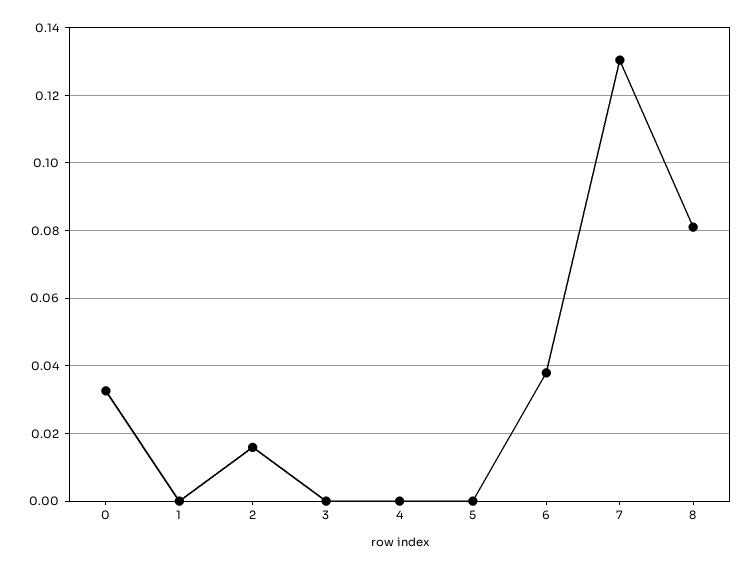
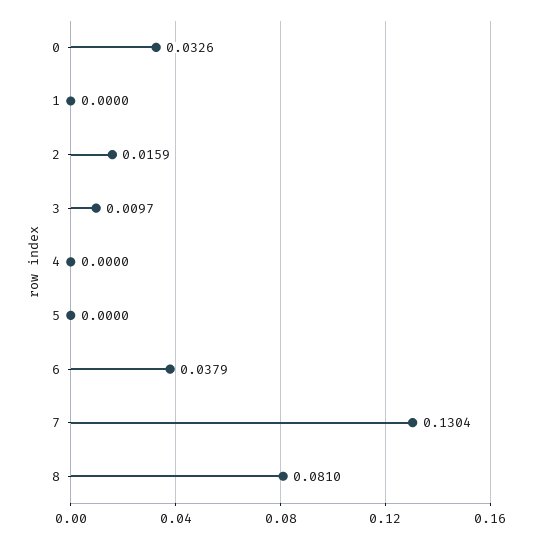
  {
    "0": 0.0326,
    "1": 0,
    "2": 0.0159,
-   "3": 0,
+   "3": 0.0097,
    "4": 0,
    "5": 0,
    "6": 0.0379,
    "7": 0.1304,
    "8": 0.081
  }

